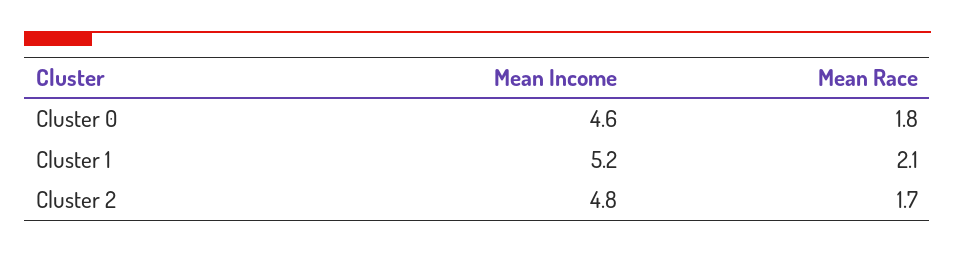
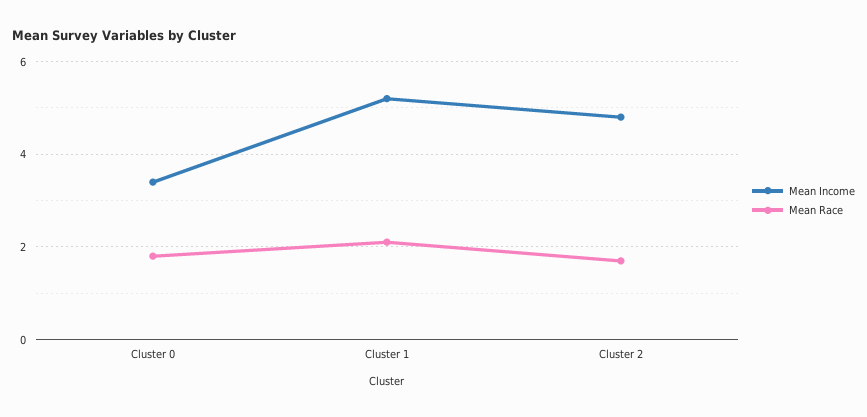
  {
    "Mean Income": {
-     "Cluster 0": 4.6,
+     "Cluster 0": 3.5,
      "Cluster 1": 5.2,
      "Cluster 2": 4.8
    },
    "Mean Race": {
      "Cluster 0": 1.8,
      "Cluster 1": 2.1,
      "Cluster 2": 1.7
    }
  }

